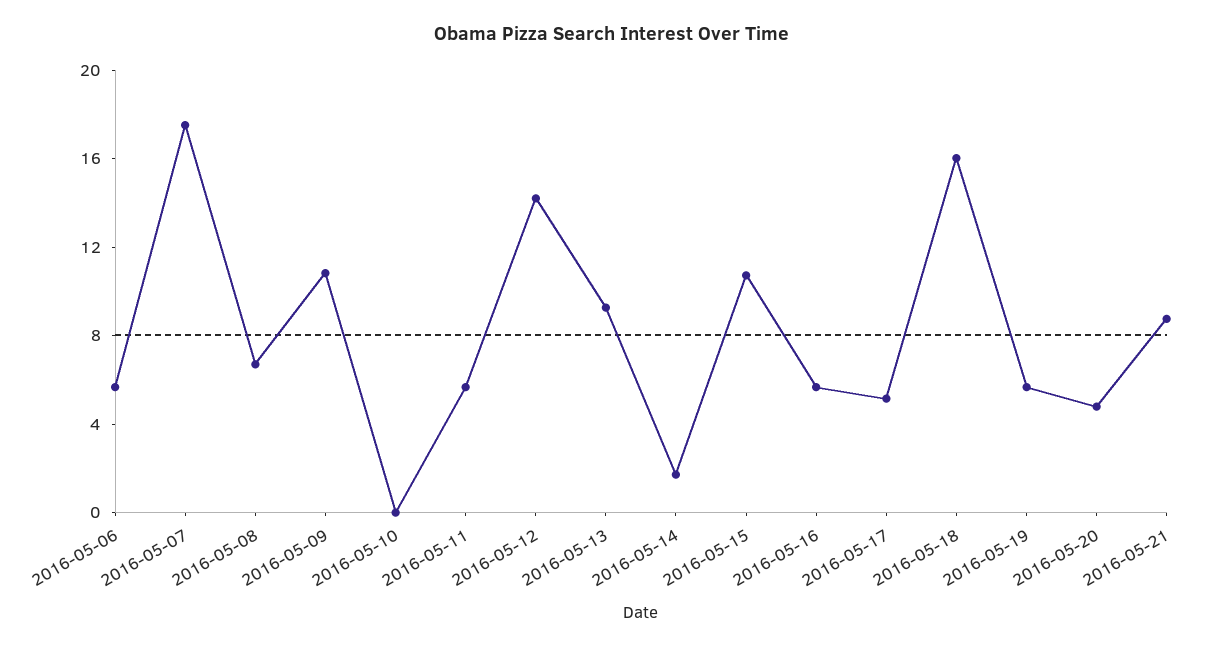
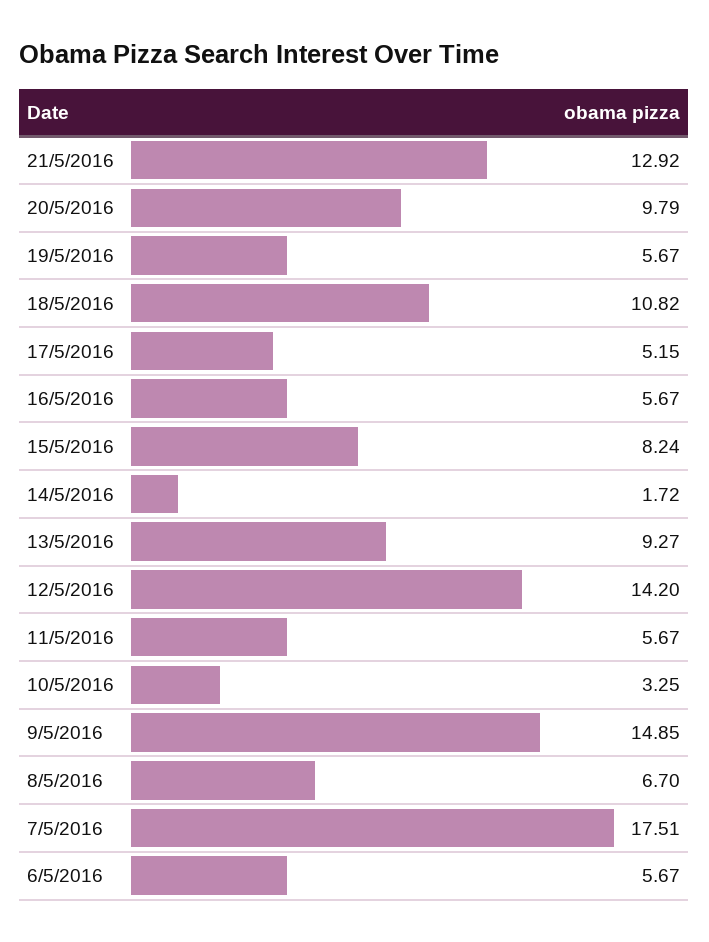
  {
    "2016-05-06": 5.67,
    "2016-05-07": 17.51,
    "2016-05-08": 6.7,
-   "2016-05-09": 11,
+   "2016-05-09": 14.85,
-   "2016-05-10": 0,
+   "2016-05-10": 3.25,
    "2016-05-11": 5.67,
    "2016-05-12": 14.2,
    "2016-05-13": 9.27,
    "2016-05-14": 1.72,
-   "2016-05-15": 11,
+   "2016-05-15": 8.24,
    "2016-05-16": 5.67,
    "2016-05-17": 5.15,
-   "2016-05-18": 16,
+   "2016-05-18": 10.82,
    "2016-05-19": 5.67,
-   "2016-05-20": 5,
+   "2016-05-20": 9.79,
-   "2016-05-21": 9
+   "2016-05-21": 12.92
  }

